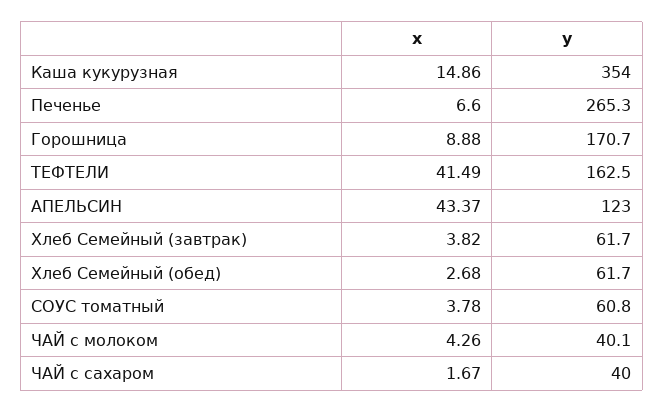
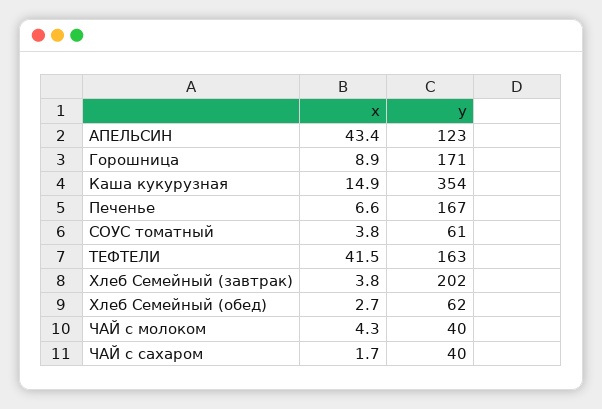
  {
    "x": {
      "Каша кукурузная": 14.86,
      "Печенье": 6.6,
      "Горошница": 8.88,
      "ТЕФТЕЛИ": 41.49,
      "АПЕЛЬСИН": 43.37,
      "Хлеб Семейный (завтрак)": 3.82,
      "Хлеб Семейный (обед)": 2.68,
      "СОУС томатный": 3.78,
      "ЧАЙ с молоком": 4.26,
      "ЧАЙ с сахаром": 1.67
    },
    "y": {
      "Каша кукурузная": 354,
-     "Печенье": 265.3,
+     "Печенье": 167,
      "Горошница": 170.7,
      "ТЕФТЕЛИ": 162.5,
      "АПЕЛЬСИН": 123,
-     "Хлеб Семейный (завтрак)": 61.7,
+     "Хлеб Семейный (завтрак)": 202,
      "Хлеб Семейный (обед)": 61.7,
      "СОУС томатный": 60.8,
      "ЧАЙ с молоком": 40.1,
      "ЧАЙ с сахаром": 40
    }
  }

